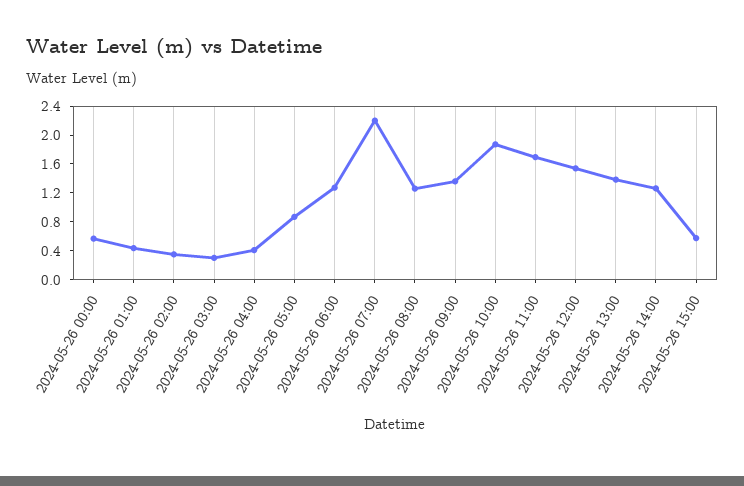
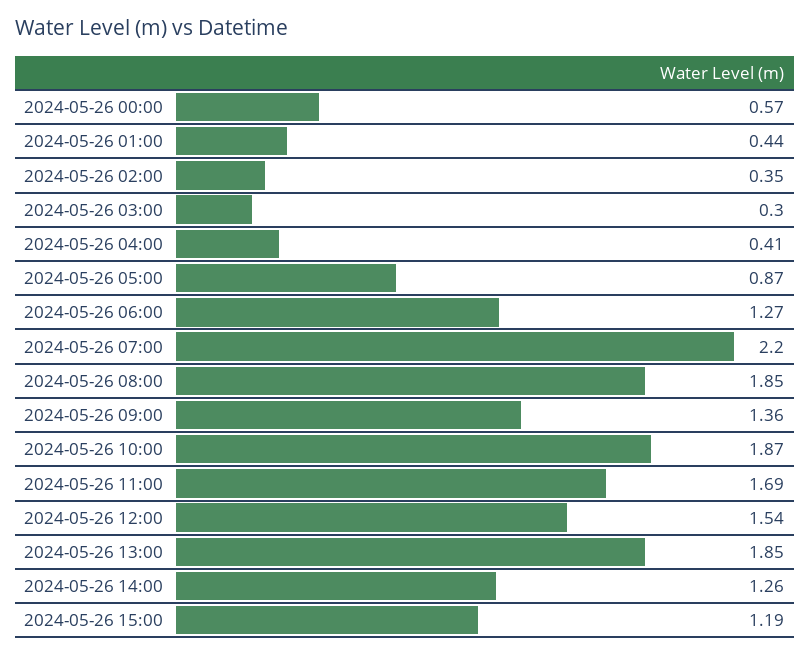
  {
    "2024-05-26 00:00": 0.57,
    "2024-05-26 01:00": 0.44,
    "2024-05-26 02:00": 0.35,
    "2024-05-26 03:00": 0.3,
    "2024-05-26 04:00": 0.41,
    "2024-05-26 05:00": 0.87,
    "2024-05-26 06:00": 1.27,
    "2024-05-26 07:00": 2.2,
-   "2024-05-26 08:00": 1.2,
+   "2024-05-26 08:00": 1.85,
    "2024-05-26 09:00": 1.36,
    "2024-05-26 10:00": 1.87,
    "2024-05-26 11:00": 1.69,
    "2024-05-26 12:00": 1.54,
-   "2024-05-26 13:00": 1.4,
+   "2024-05-26 13:00": 1.85,
    "2024-05-26 14:00": 1.26,
-   "2024-05-26 15:00": 0.6
+   "2024-05-26 15:00": 1.19
  }

